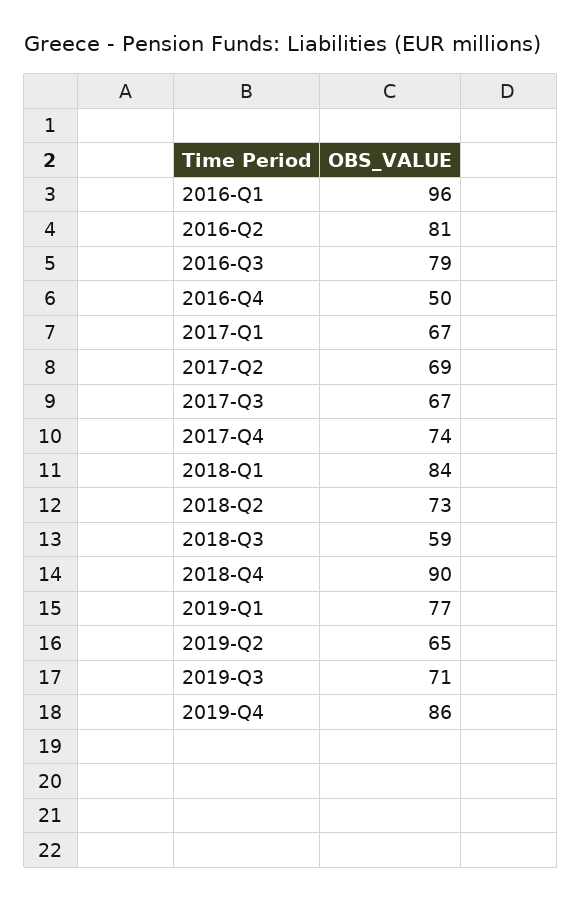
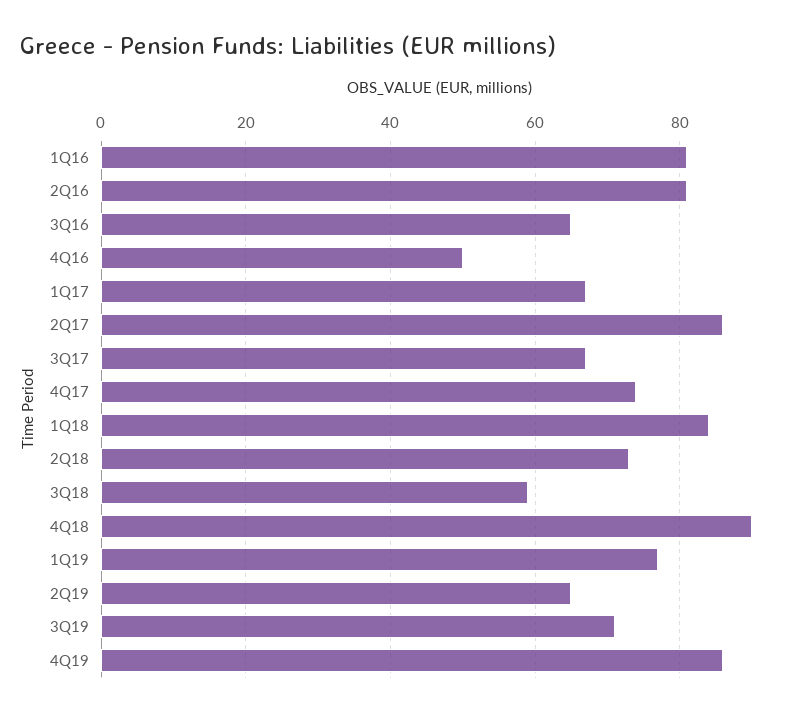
  {
-   "2016-Q1": 96,
+   "2016-Q1": 80,
    "2016-Q2": 81,
-   "2016-Q3": 79,
+   "2016-Q3": 65,
    "2016-Q4": 50,
    "2017-Q1": 67,
-   "2017-Q2": 69,
+   "2017-Q2": 85,
    "2017-Q3": 67,
    "2017-Q4": 74,
    "2018-Q1": 84,
    "2018-Q2": 73,
    "2018-Q3": 59,
    "2018-Q4": 90,
    "2019-Q1": 77,
    "2019-Q2": 65,
    "2019-Q3": 71,
    "2019-Q4": 86
  }

